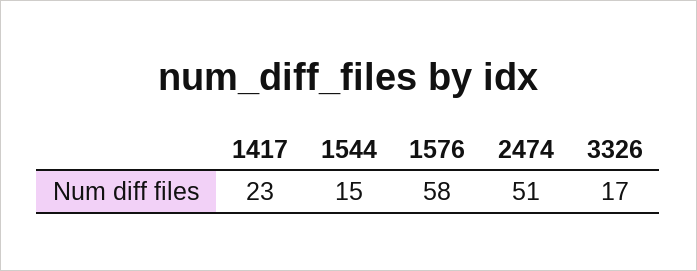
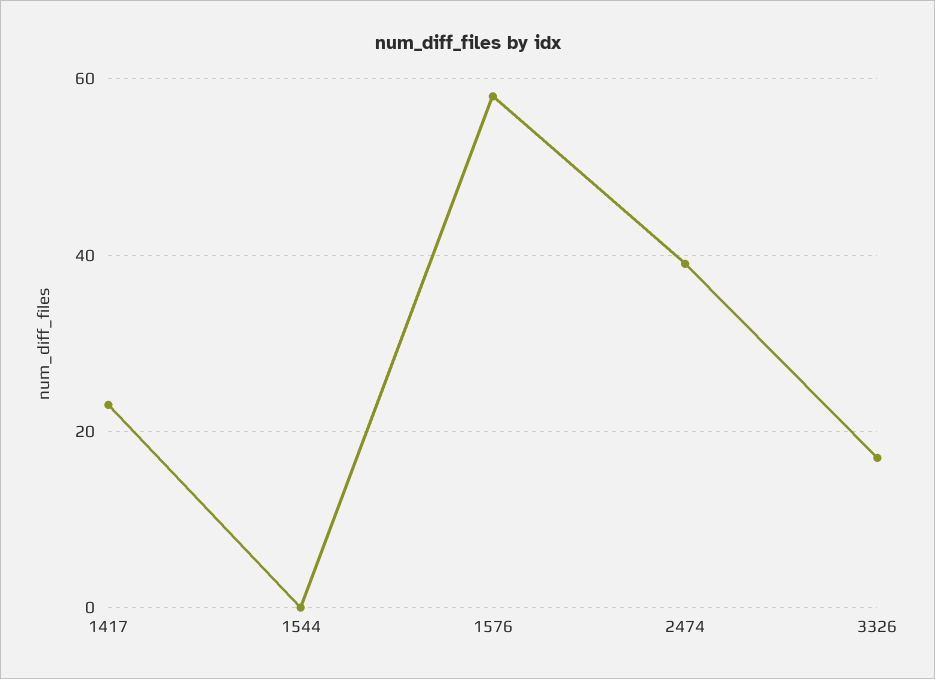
  {
    "1417": 23,
-   "1544": 15,
+   "1544": 0,
    "1576": 58,
-   "2474": 51,
+   "2474": 40,
    "3326": 17
  }

